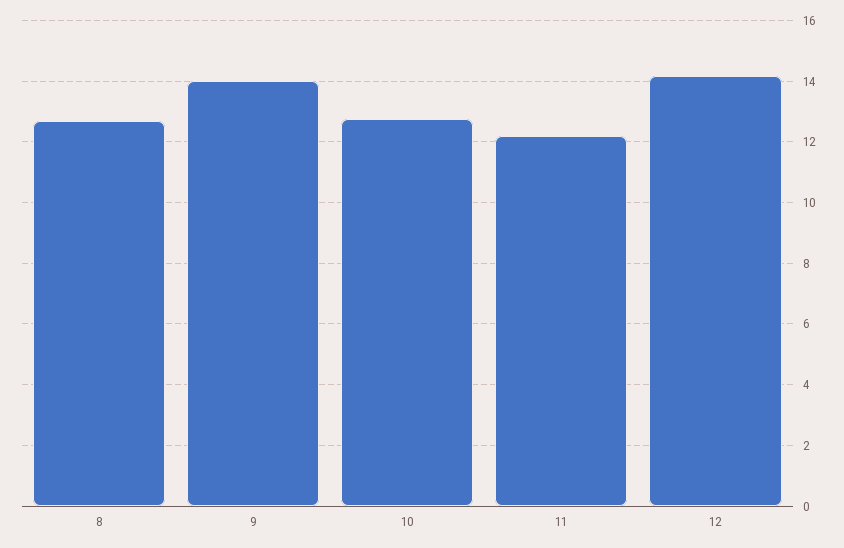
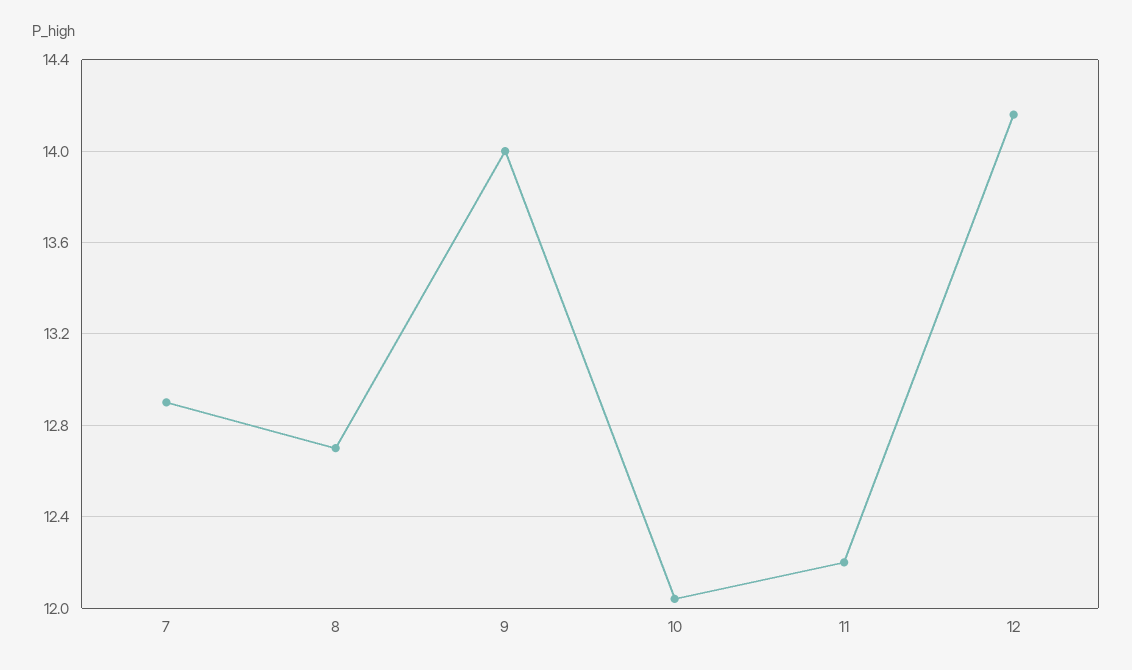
  {
    "8": 12.7,
    "9": 14,
-   "10": 12.8,
+   "10": 12.05,
    "11": 12.2,
-   "12": 14.15
+   "12": 14.15,
+   "7": 12.9
  }

